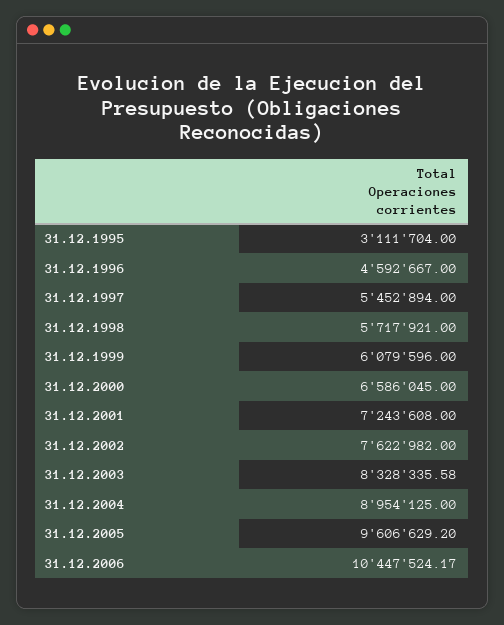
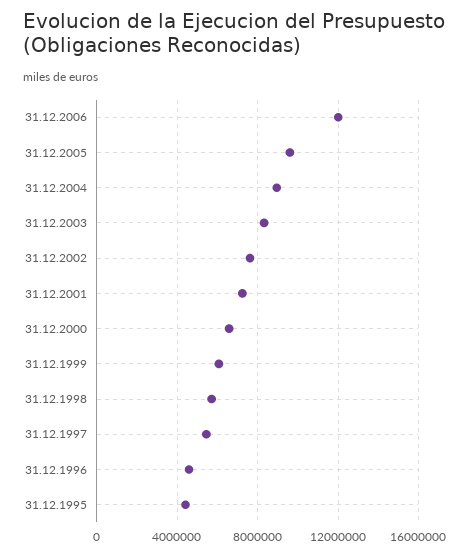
  {
-   "31.12.1995": 3111704,
+   "31.12.1995": 4500000,
    "31.12.1996": 4592667,
    "31.12.1997": 5452894,
    "31.12.1998": 5717921,
    "31.12.1999": 6079596,
    "31.12.2000": 6586045,
    "31.12.2001": 7243608,
    "31.12.2002": 7622982,
    "31.12.2003": 8328335.58,
    "31.12.2004": 8954125,
    "31.12.2005": 9606629.2,
-   "31.12.2006": 10447524.17
+   "31.12.2006": 12000000
  }

